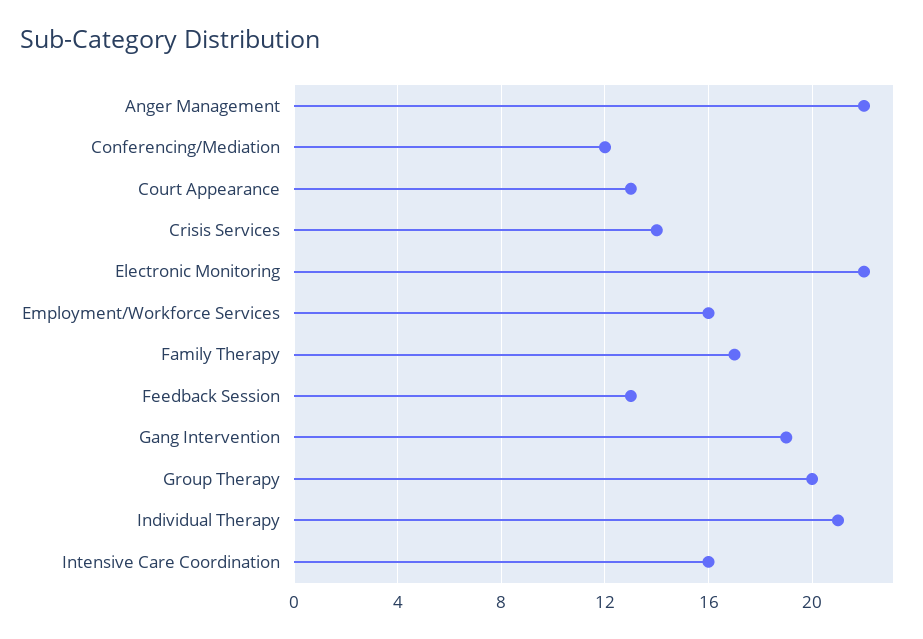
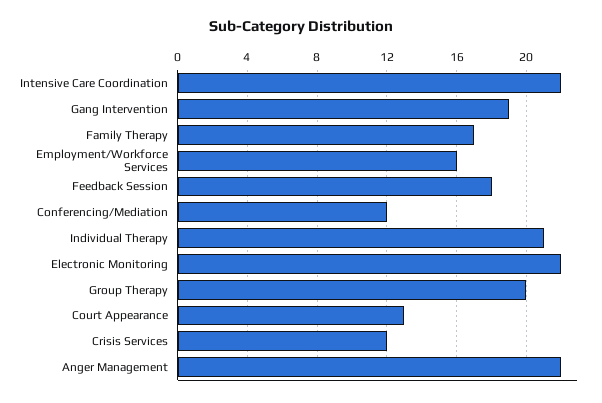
  {
    "Anger Management": 22,
    "Conferencing/Mediation": 12,
    "Court Appearance": 13,
-   "Crisis Services": 14,
+   "Crisis Services": 12,
    "Electronic Monitoring": 22,
    "Employment/Workforce Services": 16,
    "Family Therapy": 17,
-   "Feedback Session": 13,
+   "Feedback Session": 18,
    "Gang Intervention": 19,
    "Group Therapy": 20,
    "Individual Therapy": 21,
-   "Intensive Care Coordination": 16
+   "Intensive Care Coordination": 22
  }

